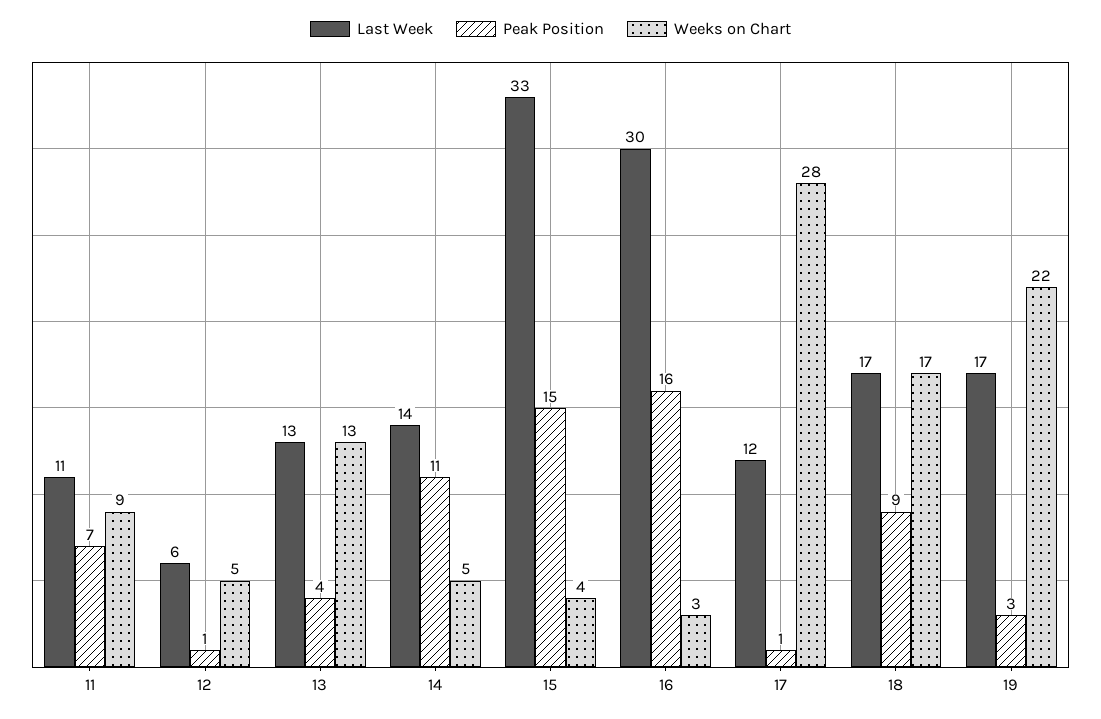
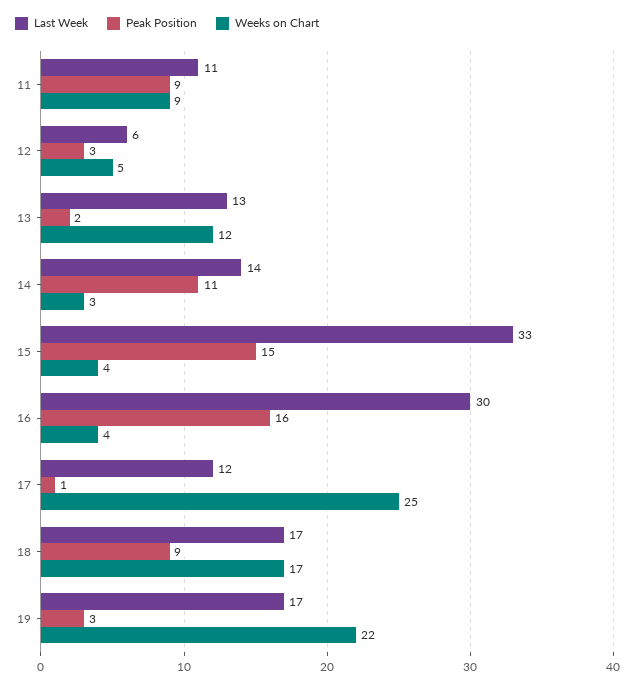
  {
    "Last Week": {
      "11": 11,
      "12": 6,
      "13": 13,
      "14": 14,
      "15": 33,
      "16": 30,
      "17": 12,
      "18": 17,
      "19": 17
    },
    "Peak Position": {
-     "11": 7,
+     "11": 9,
-     "12": 1,
+     "12": 3,
-     "13": 4,
+     "13": 2,
      "14": 11,
      "15": 15,
      "16": 16,
      "17": 1,
      "18": 9,
      "19": 3
    },
    "Weeks on Chart": {
      "11": 9,
      "12": 5,
-     "13": 13,
+     "13": 12,
-     "14": 5,
+     "14": 3,
      "15": 4,
-     "16": 3,
+     "16": 4,
-     "17": 28,
+     "17": 25,
      "18": 17,
      "19": 22
    }
  }

